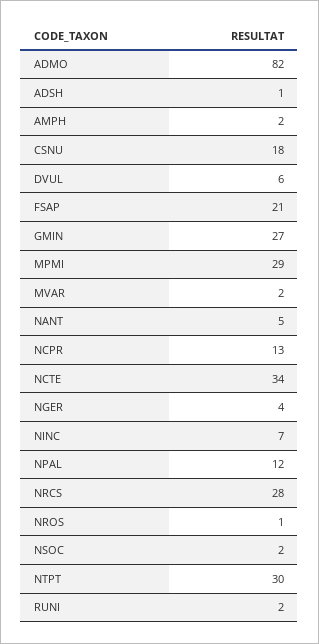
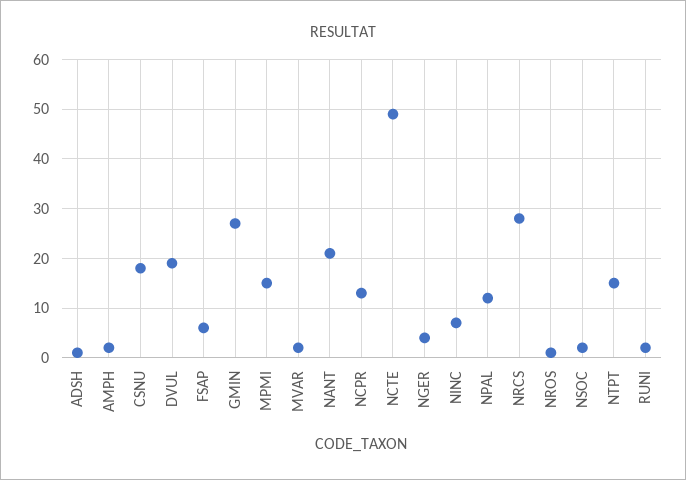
  {
-   "ADMO": 82,
    "ADSH": 1,
    "AMPH": 2,
    "CSNU": 18,
-   "DVUL": 6,
+   "DVUL": 20,
-   "FSAP": 21,
+   "FSAP": 5,
    "GMIN": 27,
-   "MPMI": 29,
+   "MPMI": 15,
    "MVAR": 2,
-   "NANT": 5,
+   "NANT": 20,
    "NCPR": 13,
-   "NCTE": 34,
+   "NCTE": 50,
    "NGER": 4,
    "NINC": 7,
    "NPAL": 12,
    "NRCS": 28,
    "NROS": 1,
    "NSOC": 2,
-   "NTPT": 30,
+   "NTPT": 15,
    "RUNI": 2
  }

